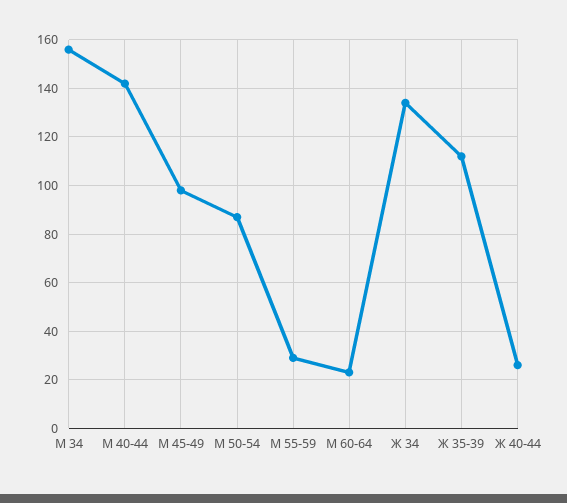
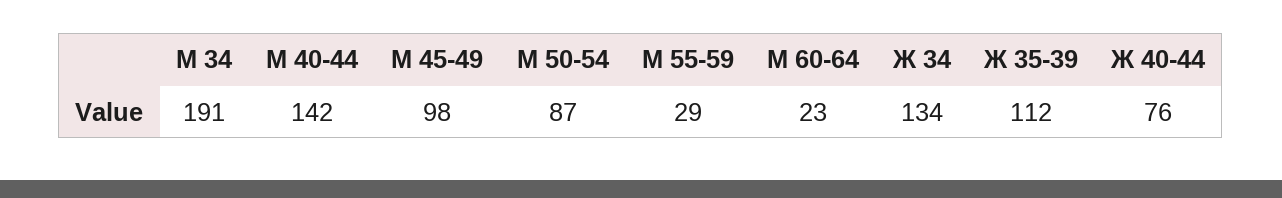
  {
-   "М 34": 155,
+   "М 34": 191,
    "М 40-44": 142,
    "М 45-49": 98,
    "М 50-54": 87,
    "М 55-59": 29,
    "М 60-64": 23,
    "Ж 34": 134,
    "Ж 35-39": 112,
-   "Ж 40-44": 25
+   "Ж 40-44": 76
  }

